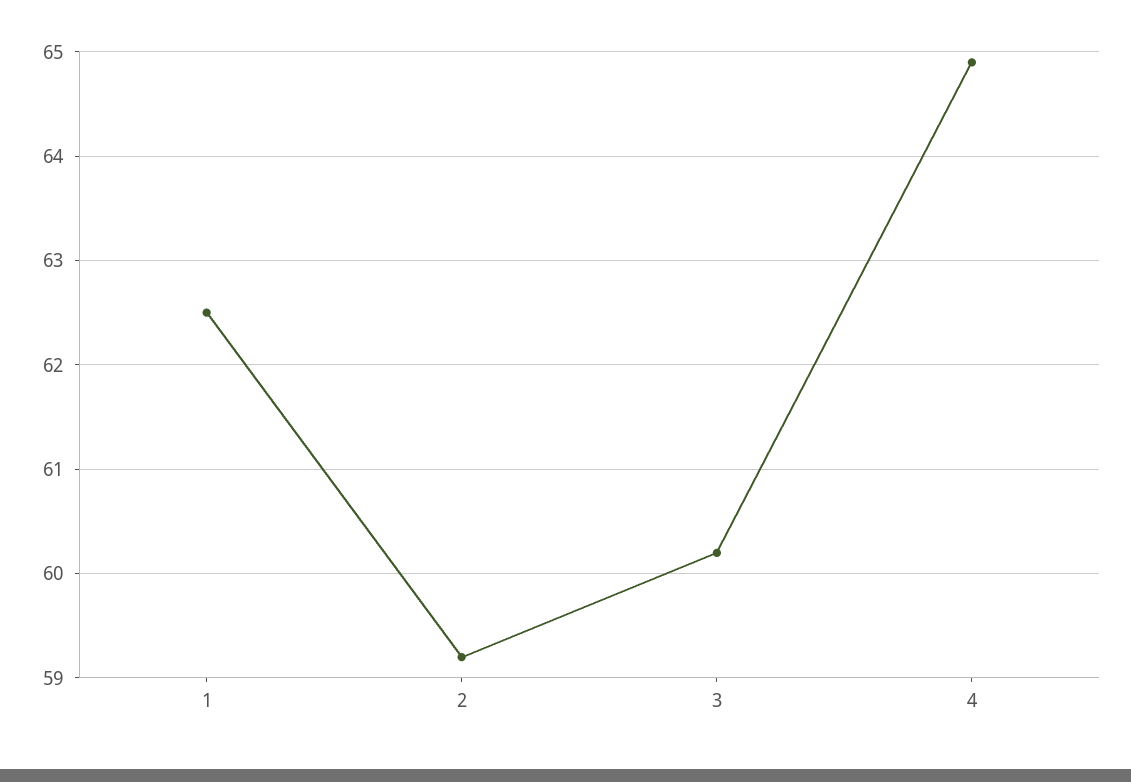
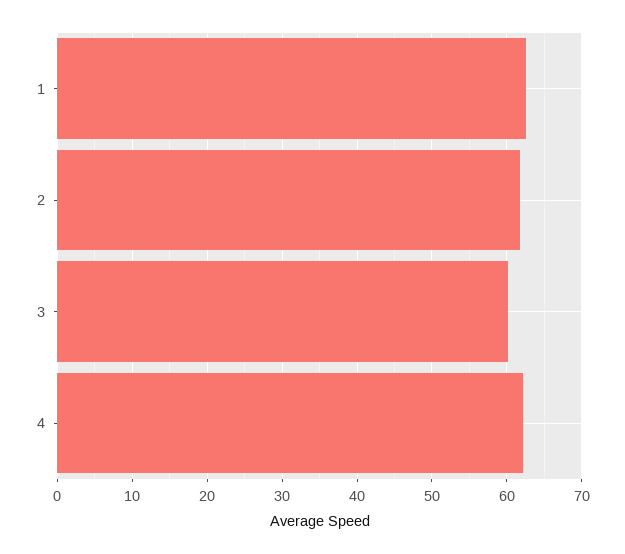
  {
    "1": 62.5,
-   "2": 59.2,
+   "2": 62,
    "3": 60.2,
-   "4": 64.9
+   "4": 62
  }

